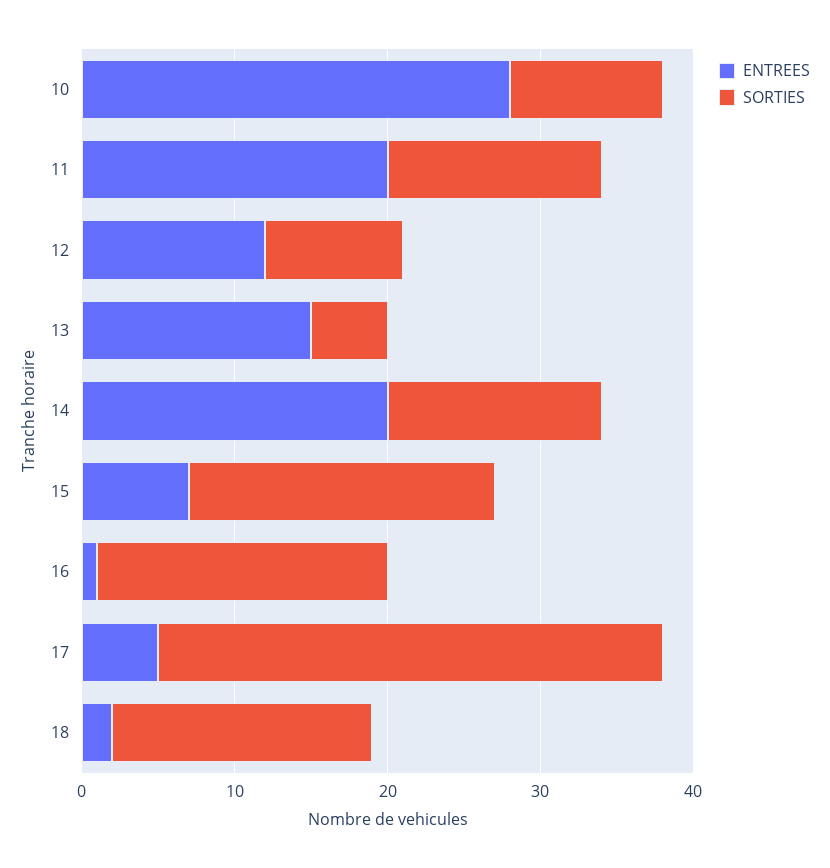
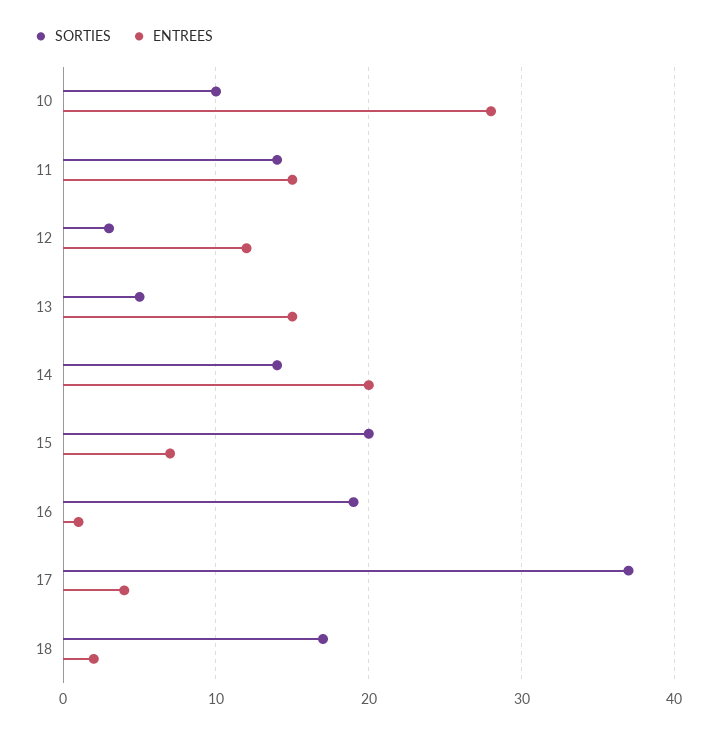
  {
    "ENTREES": {
      "10": 28,
-     "11": 20,
+     "11": 15,
      "12": 12,
      "13": 15,
      "14": 20,
      "15": 7,
      "16": 1,
-     "17": 5,
+     "17": 4,
      "18": 2
    },
    "SORTIES": {
      "10": 10,
      "11": 14,
-     "12": 9,
+     "12": 3,
      "13": 5,
      "14": 14,
      "15": 20,
      "16": 19,
-     "17": 33,
+     "17": 37,
      "18": 17
    }
  }

